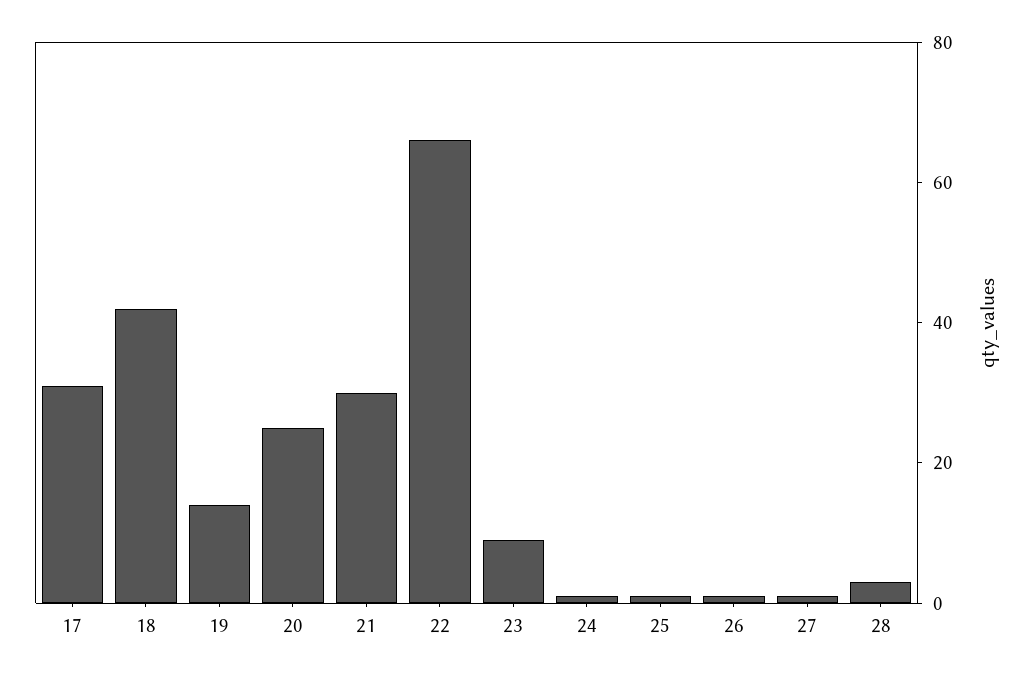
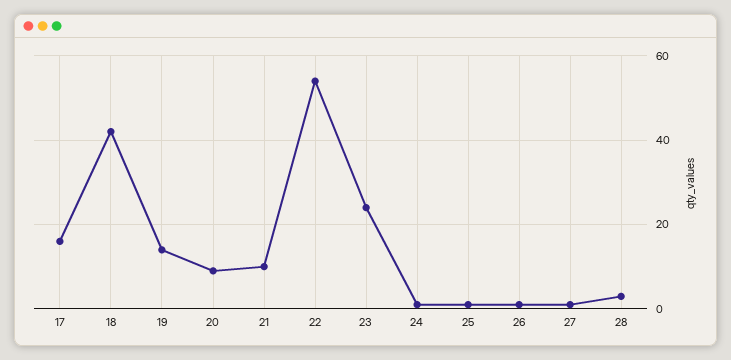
  {
-   "17": 30,
+   "17": 15,
    "18": 40,
    "19": 15,
-   "20": 25,
+   "20": 10,
-   "21": 30,
+   "21": 10,
-   "22": 65,
+   "22": 55,
-   "23": 10,
+   "23": 25,
    "24": 0,
    "25": 0,
    "26": 0,
    "27": 0,
    "28": 5
  }

